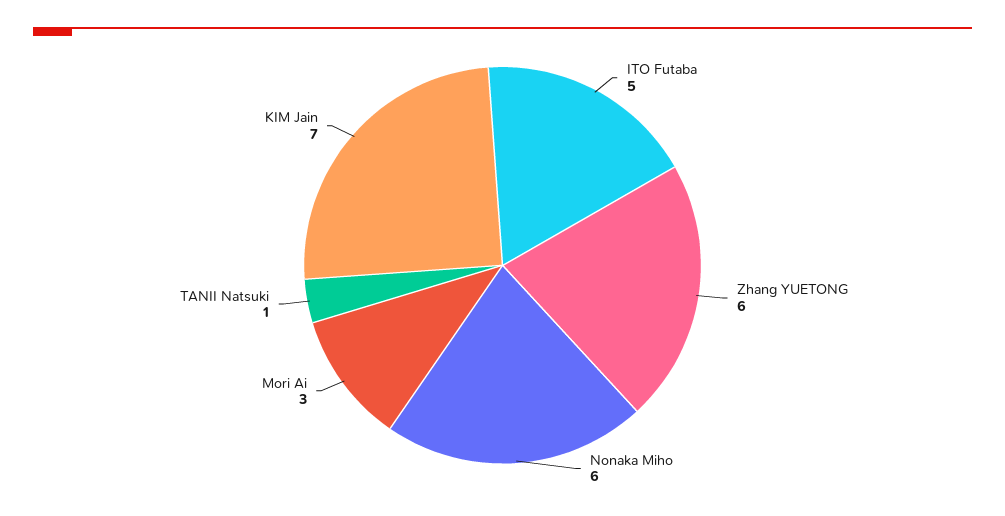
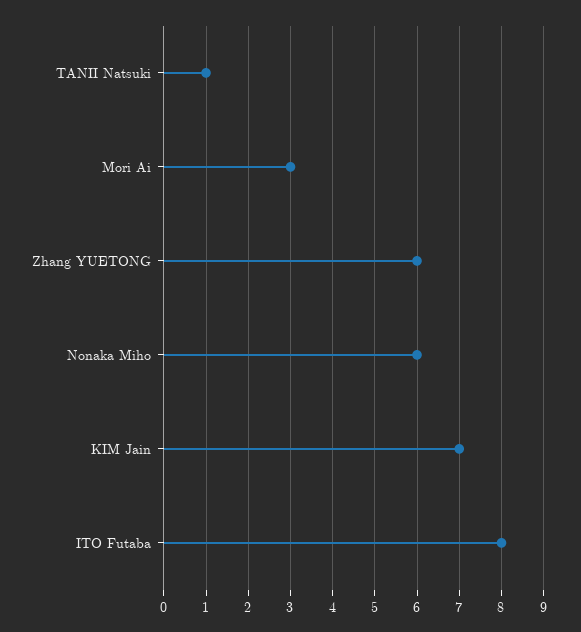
  {
-   "ITO Futaba": 5,
+   "ITO Futaba": 8,
    "Zhang YUETONG": 6,
    "Nonaka Miho": 6,
    "Mori Ai": 3,
    "TANII Natsuki": 1,
    "KIM Jain": 7
  }

